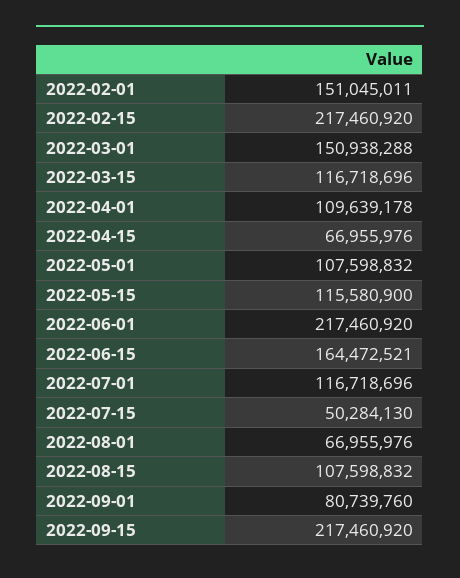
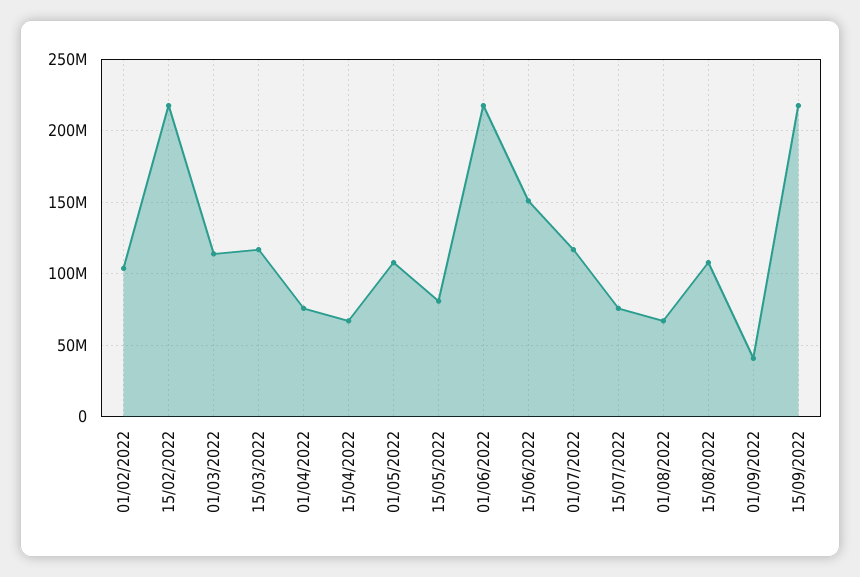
  {
-   "2022-02-01": 151045011,
+   "2022-02-01": 105000000,
    "2022-02-15": 217460920,
-   "2022-03-01": 150938288,
+   "2022-03-01": 115000000,
    "2022-03-15": 116718696,
-   "2022-04-01": 109639178,
+   "2022-04-01": 75000000,
    "2022-04-15": 66955976,
    "2022-05-01": 107598832,
-   "2022-05-15": 115580900,
+   "2022-05-15": 80000000,
    "2022-06-01": 217460920,
-   "2022-06-15": 164472521,
+   "2022-06-15": 150000000,
    "2022-07-01": 116718696,
-   "2022-07-15": 50284130,
+   "2022-07-15": 75000000,
    "2022-08-01": 66955976,
    "2022-08-15": 107598832,
-   "2022-09-01": 80739760,
+   "2022-09-01": 40000000,
    "2022-09-15": 217460920
  }

